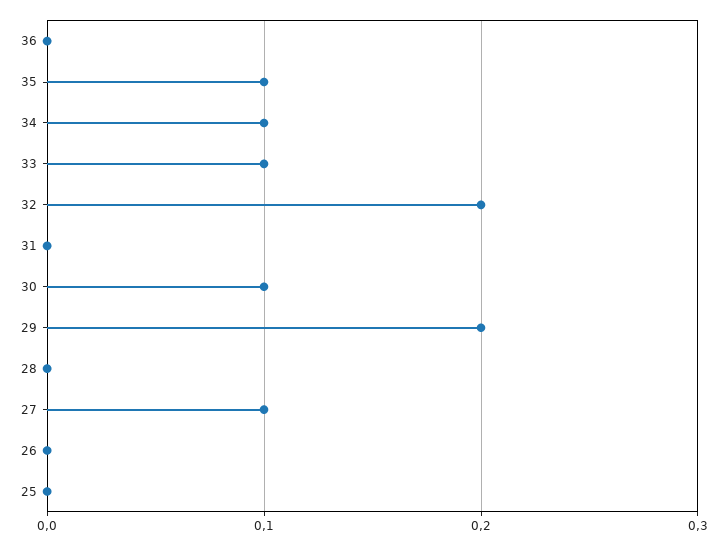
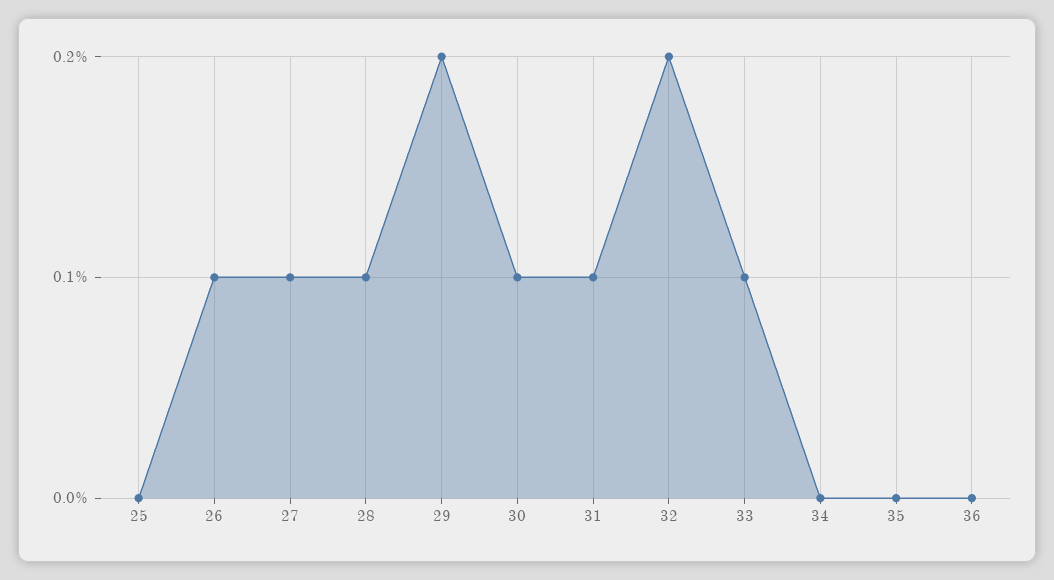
  {
    "36": 0,
-   "35": 0.1,
+   "35": 0,
-   "34": 0.1,
+   "34": 0,
    "33": 0.1,
    "32": 0.2,
-   "31": 0,
+   "31": 0.1,
    "30": 0.1,
    "29": 0.2,
-   "28": 0,
+   "28": 0.1,
    "27": 0.1,
-   "26": 0,
+   "26": 0.1,
    "25": 0
  }

